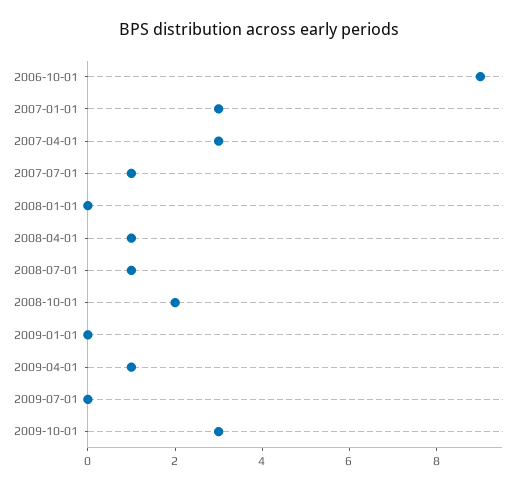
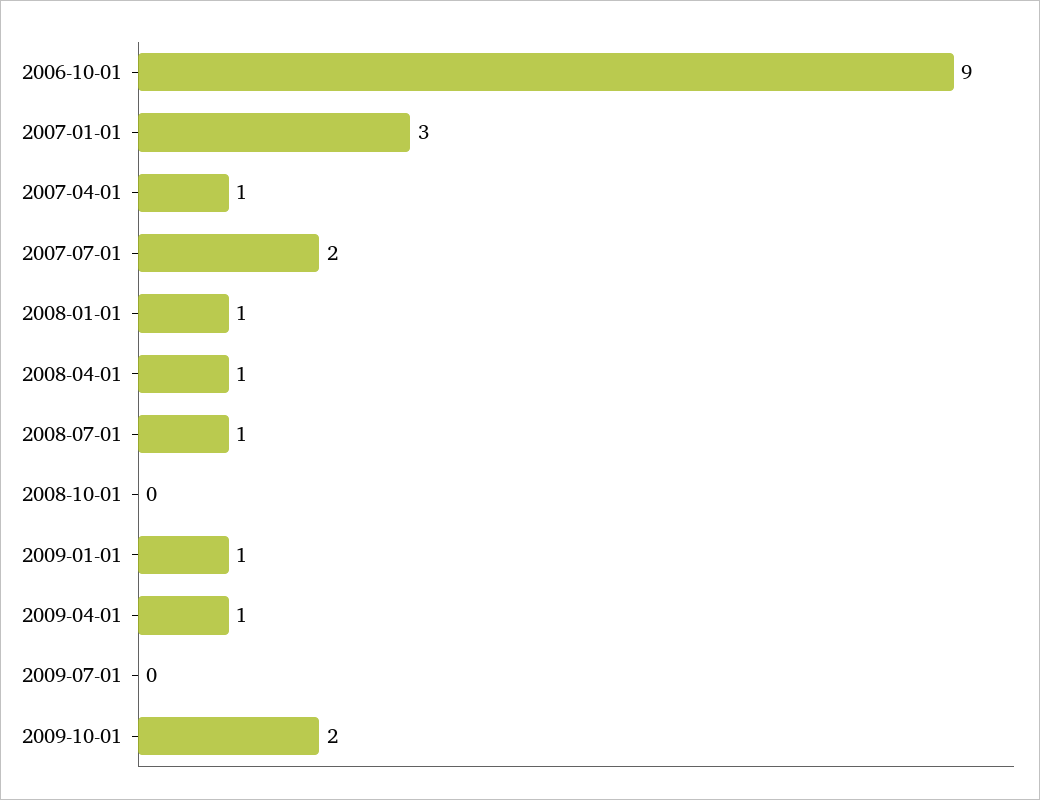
  {
    "2006-10-01": 9,
    "2007-01-01": 3,
-   "2007-04-01": 3,
+   "2007-04-01": 1,
-   "2007-07-01": 1,
+   "2007-07-01": 2,
-   "2008-01-01": 0,
+   "2008-01-01": 1,
    "2008-04-01": 1,
    "2008-07-01": 1,
-   "2008-10-01": 2,
+   "2008-10-01": 0,
-   "2009-01-01": 0,
+   "2009-01-01": 1,
    "2009-04-01": 1,
    "2009-07-01": 0,
-   "2009-10-01": 3
+   "2009-10-01": 2
  }

